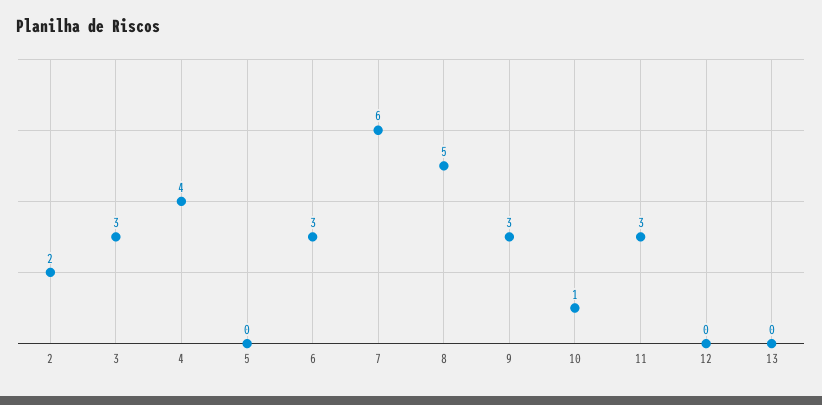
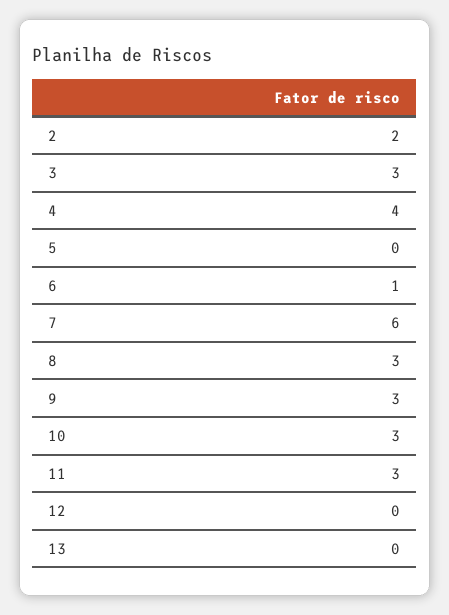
  {
    "2": 2,
    "3": 3,
    "4": 4,
    "5": 0,
-   "6": 3,
+   "6": 1,
    "7": 6,
-   "8": 5,
+   "8": 3,
    "9": 3,
-   "10": 1,
+   "10": 3,
    "11": 3,
    "12": 0,
    "13": 0
  }

